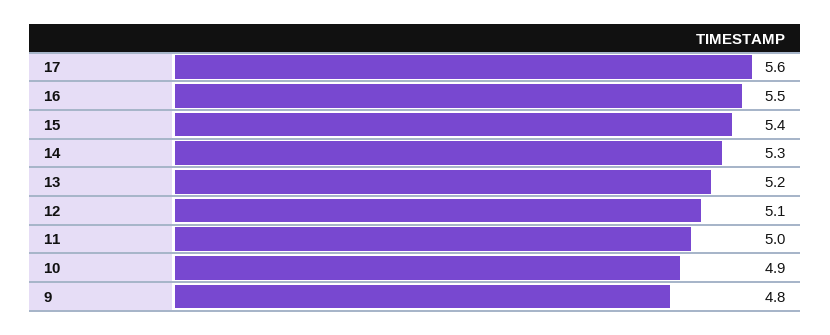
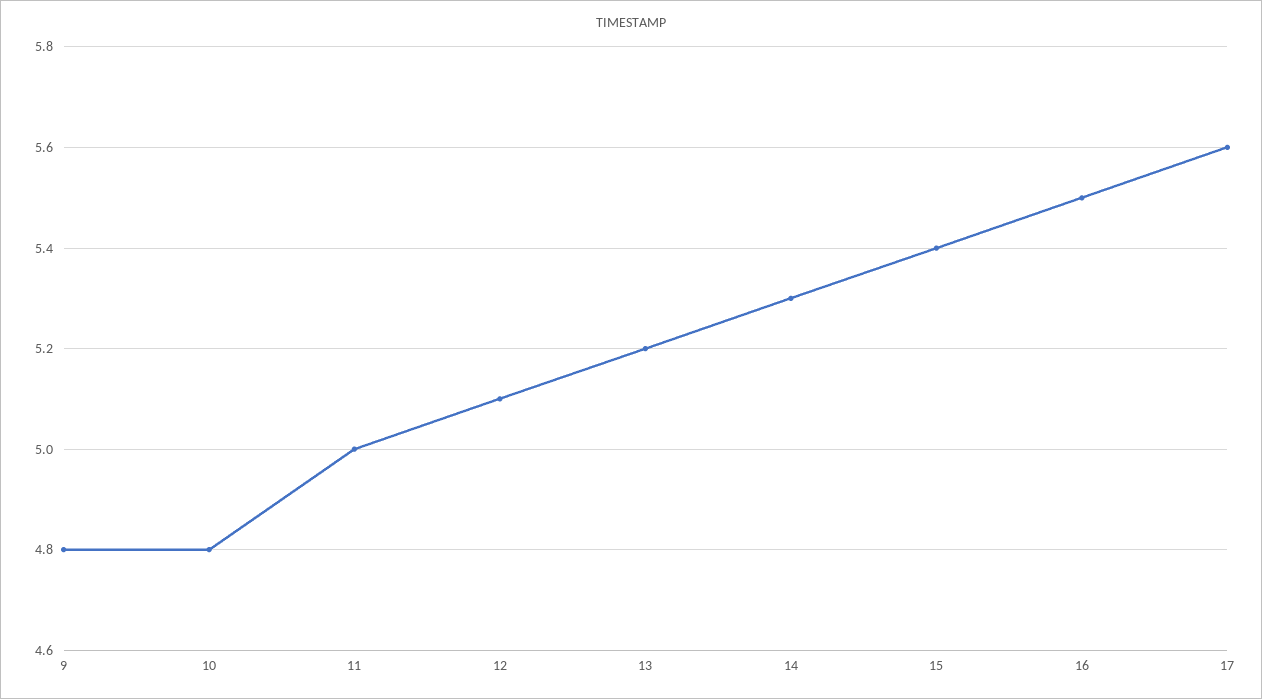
  {
    "17": 5.6,
    "16": 5.5,
    "15": 5.4,
    "14": 5.3,
    "13": 5.2,
    "12": 5.1,
    "11": 5,
-   "10": 4.9,
+   "10": 4.8,
    "9": 4.8
  }

